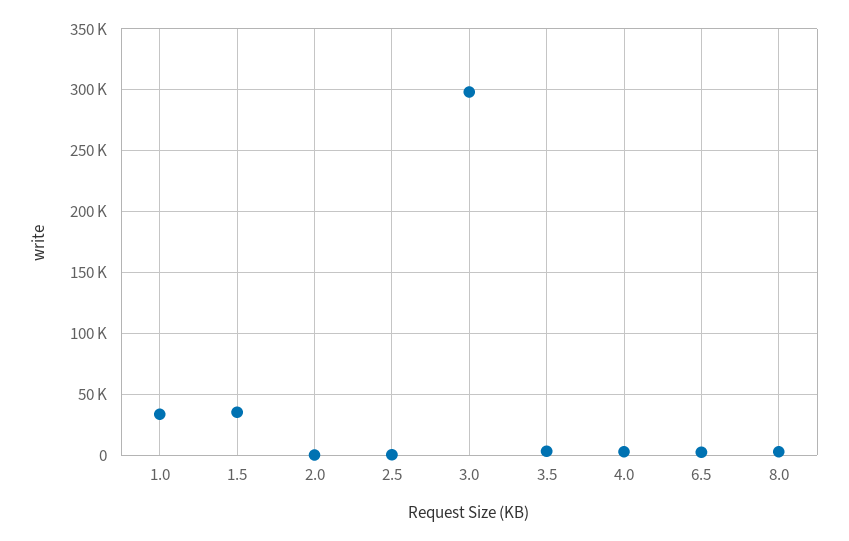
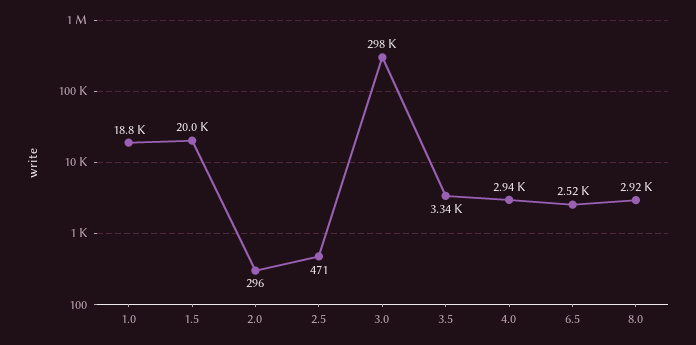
  {
-   "1.0": 35000,
+   "1.0": 18800,
-   "1.5": 35000,
+   "1.5": 20000,
    "2.0": 296,
    "2.5": 471,
    "3.0": 298000,
    "3.5": 3340,
    "4.0": 2940,
    "6.5": 2520,
    "8.0": 2920
  }

